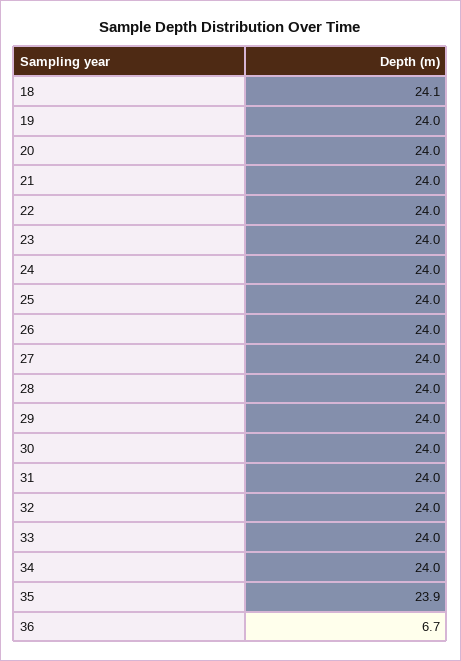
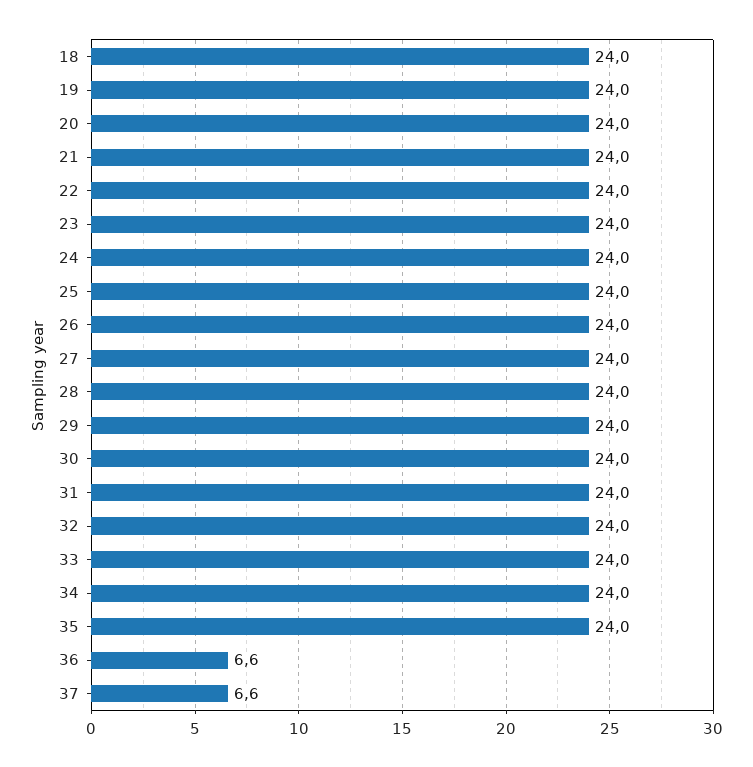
  {
-   "18": 24.1,
+   "18": 24,
    "19": 24,
    "20": 24,
    "21": 24,
    "22": 24,
    "23": 24,
    "24": 24,
    "25": 24,
    "26": 24,
    "27": 24,
    "28": 24,
    "29": 24,
    "30": 24,
    "31": 24,
    "32": 24,
    "33": 24,
    "34": 24,
-   "35": 23.9,
+   "35": 24,
-   "36": 6.7
+   "36": 6.6,
+   "37": 6.6
  }

